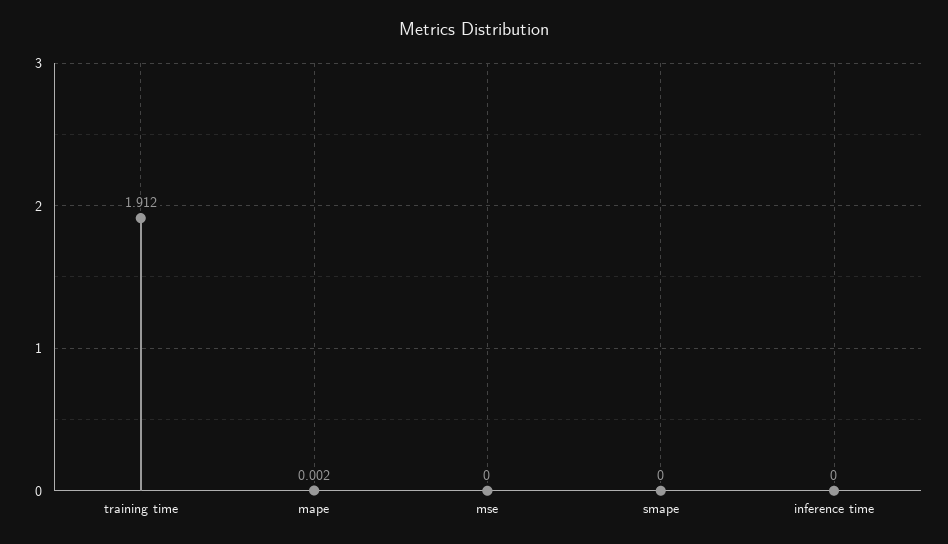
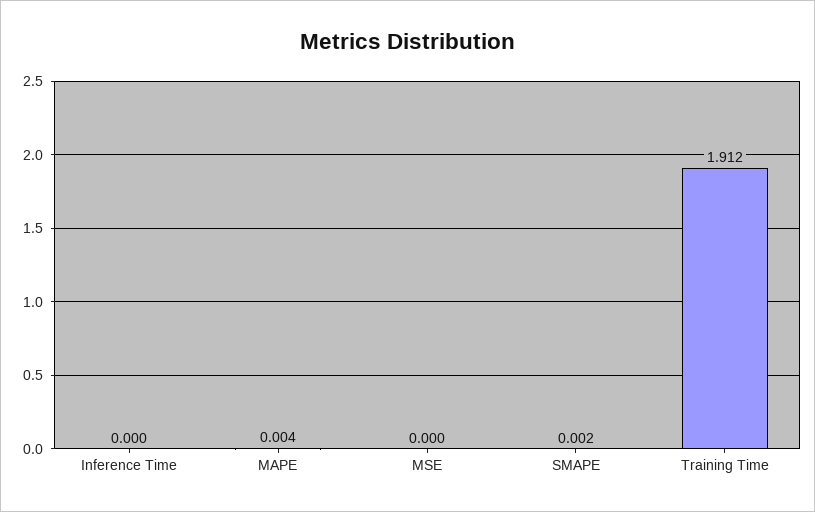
  {
    "training time": 1.912,
-   "mape": 0.002,
+   "mape": 0.004,
    "mse": 0,
-   "smape": 0,
+   "smape": 0.002,
    "inference time": 0
  }

